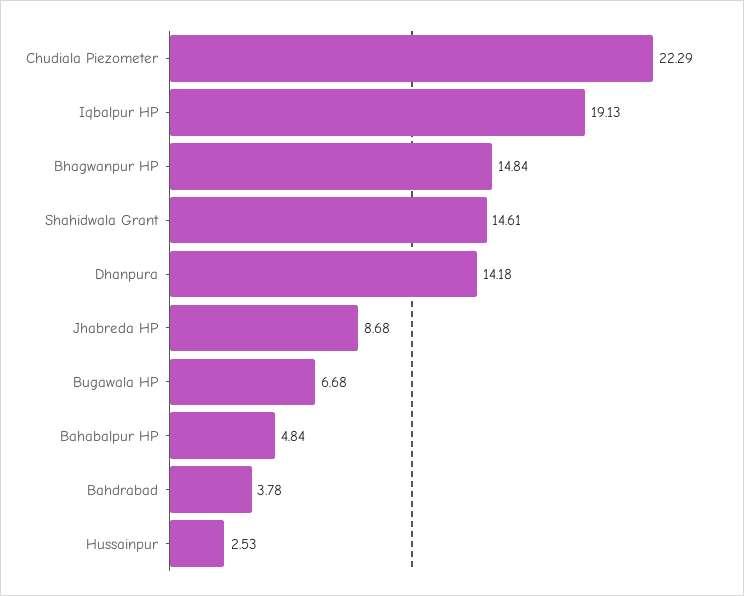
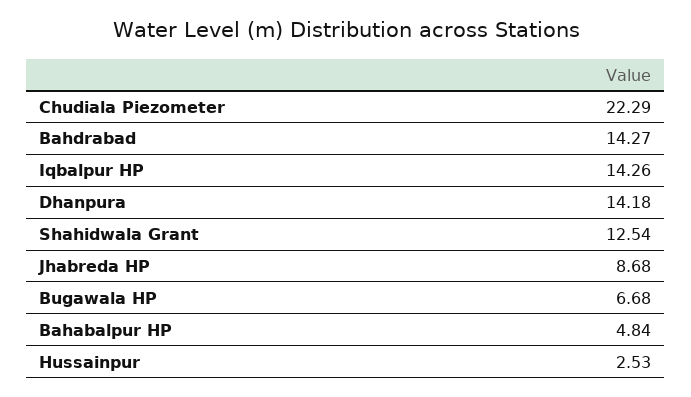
  {
    "Chudiala Piezometer": 22.29,
-   "Iqbalpur HP": 19.13,
+   "Iqbalpur HP": 14.26,
-   "Bhagwanpur HP": 14.84,
-   "Shahidwala Grant": 14.61,
+   "Shahidwala Grant": 12.54,
    "Dhanpura": 14.18,
    "Jhabreda HP": 8.68,
    "Bugawala HP": 6.68,
    "Bahabalpur HP": 4.84,
-   "Bahdrabad": 3.78,
+   "Bahdrabad": 14.27,
    "Hussainpur": 2.53
  }

